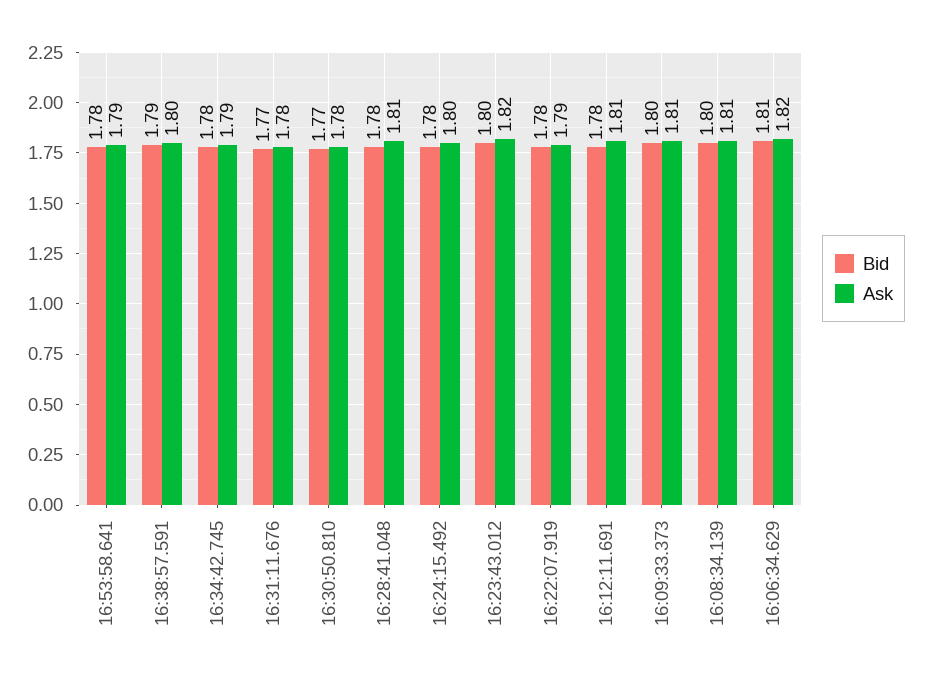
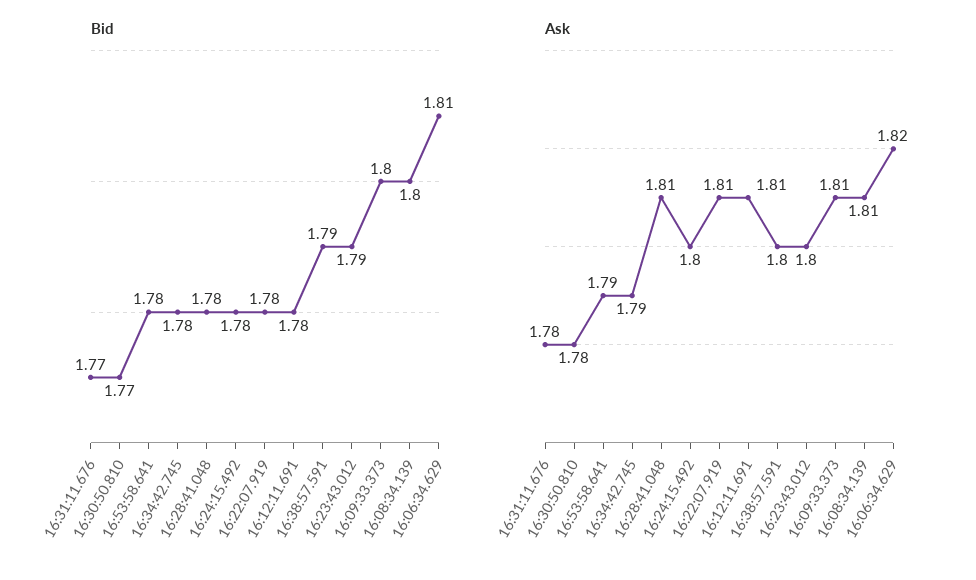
  {
    "Bid": {
      "16:53:58.641": 1.78,
      "16:38:57.591": 1.79,
      "16:34:42.745": 1.78,
      "16:31:11.676": 1.77,
      "16:30:50.810": 1.77,
      "16:28:41.048": 1.78,
      "16:24:15.492": 1.78,
-     "16:23:43.012": 1.8,
+     "16:23:43.012": 1.79,
      "16:22:07.919": 1.78,
      "16:12:11.691": 1.78,
      "16:09:33.373": 1.8,
      "16:08:34.139": 1.8,
      "16:06:34.629": 1.81
    },
    "Ask": {
      "16:53:58.641": 1.79,
      "16:38:57.591": 1.8,
      "16:34:42.745": 1.79,
      "16:31:11.676": 1.78,
      "16:30:50.810": 1.78,
      "16:28:41.048": 1.81,
      "16:24:15.492": 1.8,
-     "16:23:43.012": 1.82,
+     "16:23:43.012": 1.8,
-     "16:22:07.919": 1.79,
+     "16:22:07.919": 1.81,
      "16:12:11.691": 1.81,
      "16:09:33.373": 1.81,
      "16:08:34.139": 1.81,
      "16:06:34.629": 1.82
    }
  }

